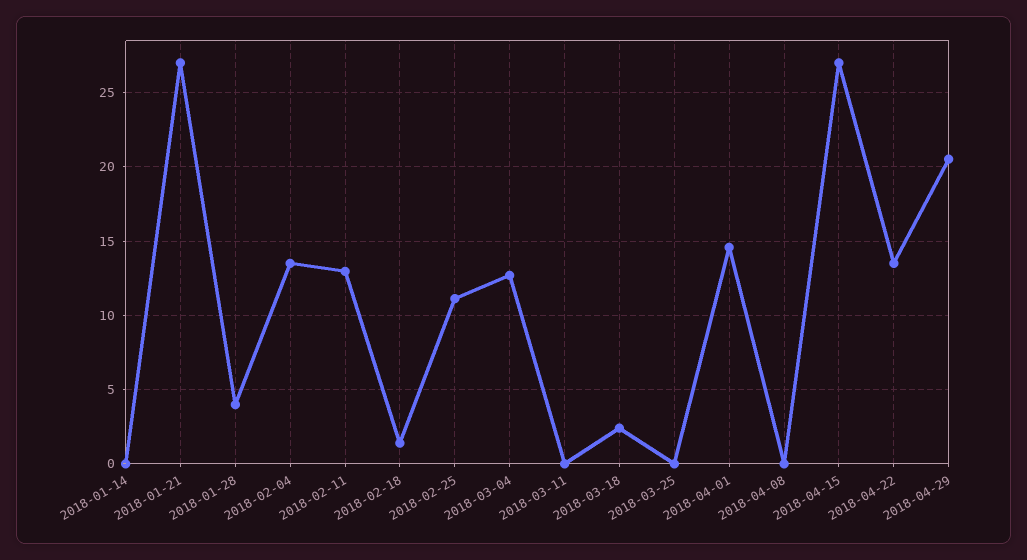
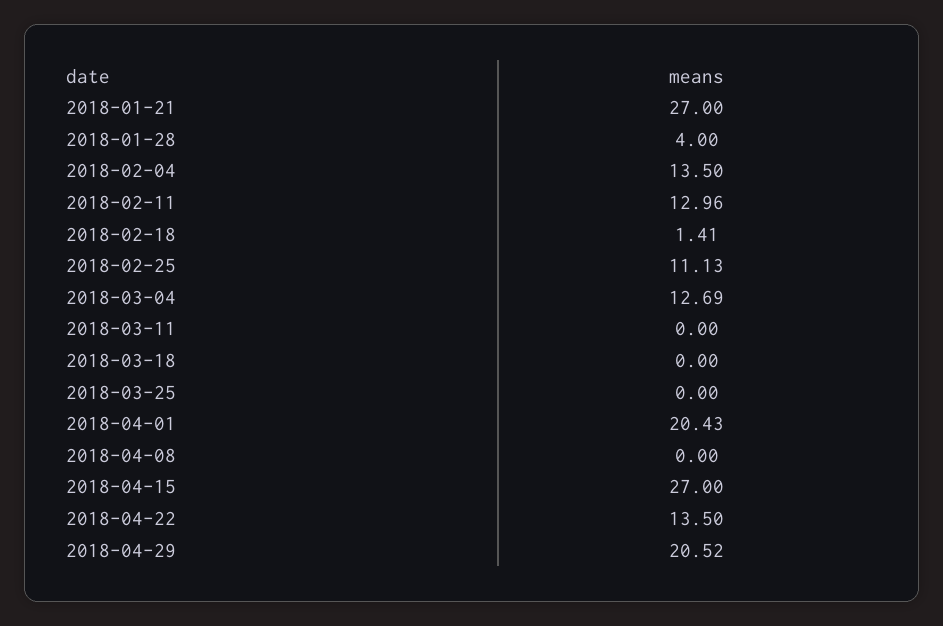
  {
-   "2018-01-14": 0,
    "2018-01-21": 27,
    "2018-01-28": 4,
    "2018-02-04": 13.5,
    "2018-02-11": 12.96,
    "2018-02-18": 1.41,
    "2018-02-25": 11.13,
    "2018-03-04": 12.69,
    "2018-03-11": 0,
-   "2018-03-18": 2.5,
+   "2018-03-18": 0,
    "2018-03-25": 0,
-   "2018-04-01": 14.5,
+   "2018-04-01": 20.43,
    "2018-04-08": 0,
    "2018-04-15": 27,
    "2018-04-22": 13.5,
    "2018-04-29": 20.52
  }

